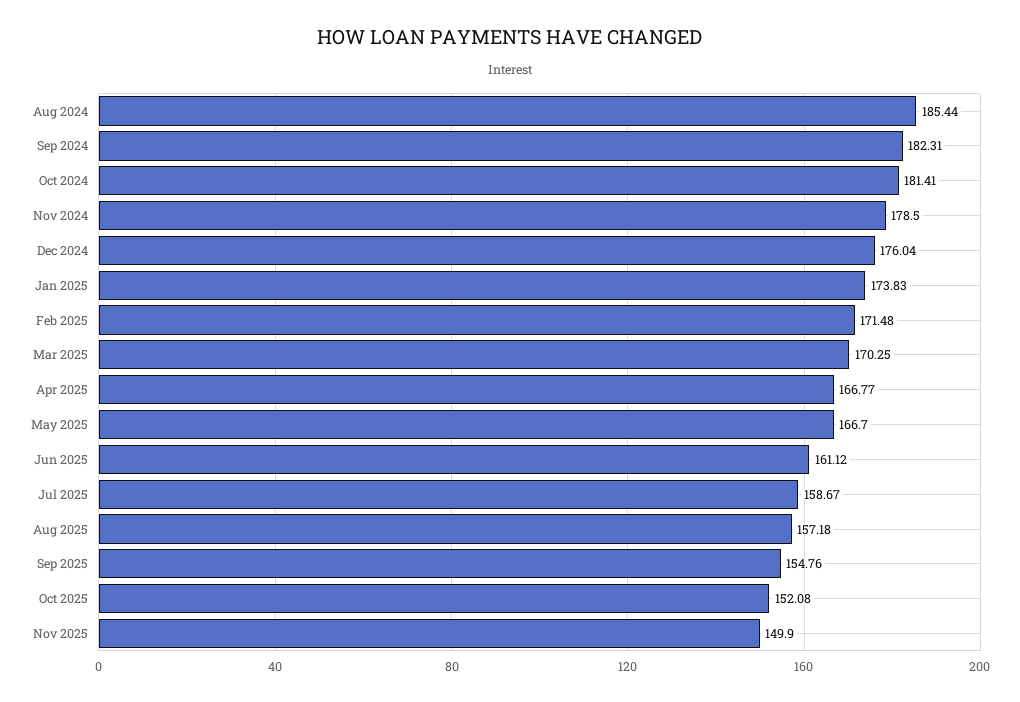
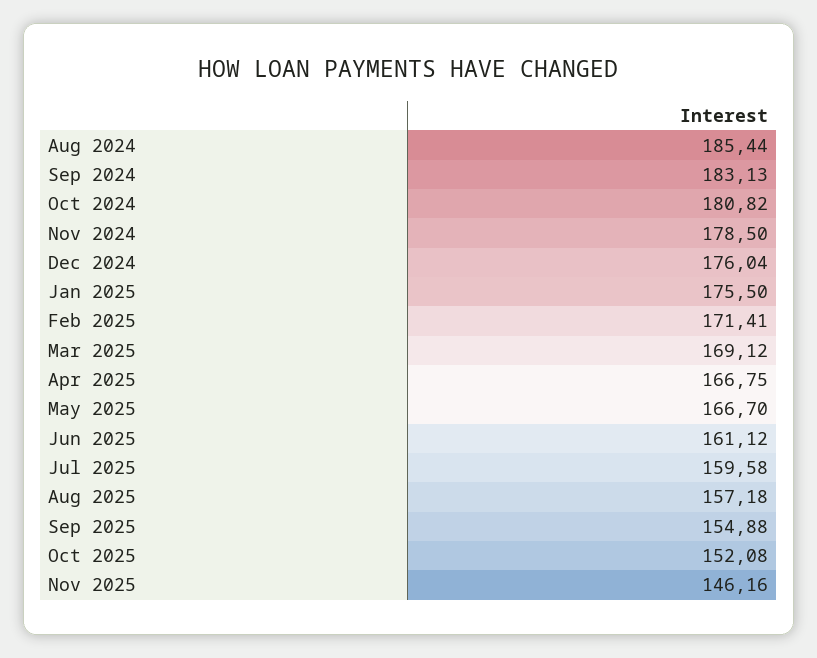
  {
    "Aug 2024": 185.44,
-   "Sep 2024": 182.31,
+   "Sep 2024": 183.13,
-   "Oct 2024": 181.41,
+   "Oct 2024": 180.82,
    "Nov 2024": 178.5,
    "Dec 2024": 176.04,
-   "Jan 2025": 173.83,
+   "Jan 2025": 175.5,
-   "Feb 2025": 171.48,
+   "Feb 2025": 171.41,
-   "Mar 2025": 170.25,
+   "Mar 2025": 169.12,
-   "Apr 2025": 166.77,
+   "Apr 2025": 166.75,
    "May 2025": 166.7,
    "Jun 2025": 161.12,
-   "Jul 2025": 158.67,
+   "Jul 2025": 159.58,
    "Aug 2025": 157.18,
-   "Sep 2025": 154.76,
+   "Sep 2025": 154.88,
    "Oct 2025": 152.08,
-   "Nov 2025": 149.9
+   "Nov 2025": 146.16
  }

